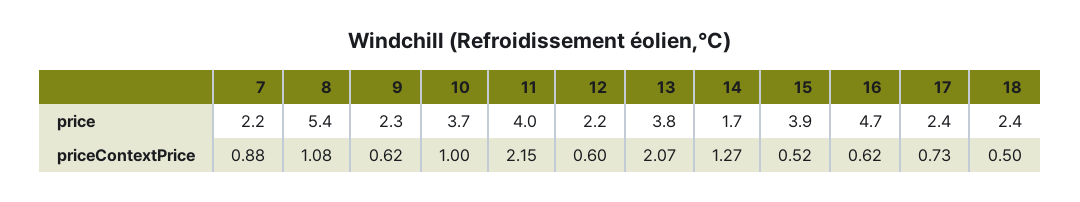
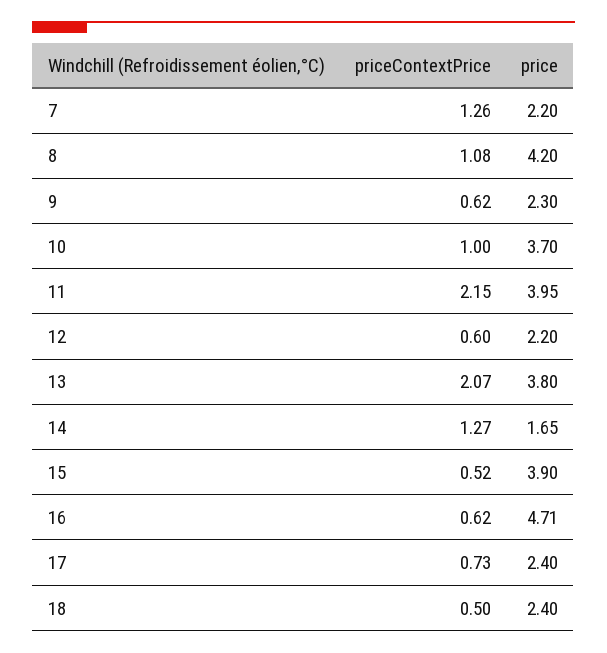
  {
    "7": {
      "price": 2.2,
-     "priceContextPrice": 0.88
+     "priceContextPrice": 1.26
    },
    "8": {
-     "price": 5.4,
+     "price": 4.2,
      "priceContextPrice": 1.08
    },
    "9": {
      "price": 2.3,
      "priceContextPrice": 0.62
    },
    "10": {
      "price": 3.7,
      "priceContextPrice": 1
    },
    "11": {
      "price": 3.95,
      "priceContextPrice": 2.15
    },
    "12": {
      "price": 2.2,
      "priceContextPrice": 0.6
    },
    "13": {
      "price": 3.8,
      "priceContextPrice": 2.07
    },
    "14": {
      "price": 1.65,
      "priceContextPrice": 1.27
    },
    "15": {
      "price": 3.9,
      "priceContextPrice": 0.52
    },
    "16": {
      "price": 4.71,
      "priceContextPrice": 0.62
    },
    "17": {
      "price": 2.4,
      "priceContextPrice": 0.73
    },
    "18": {
      "price": 2.4,
      "priceContextPrice": 0.5
    }
  }

